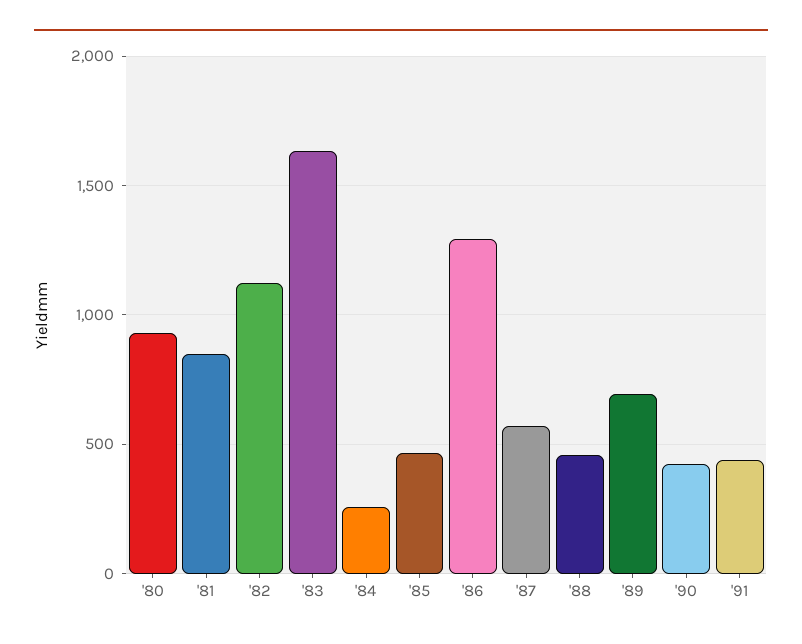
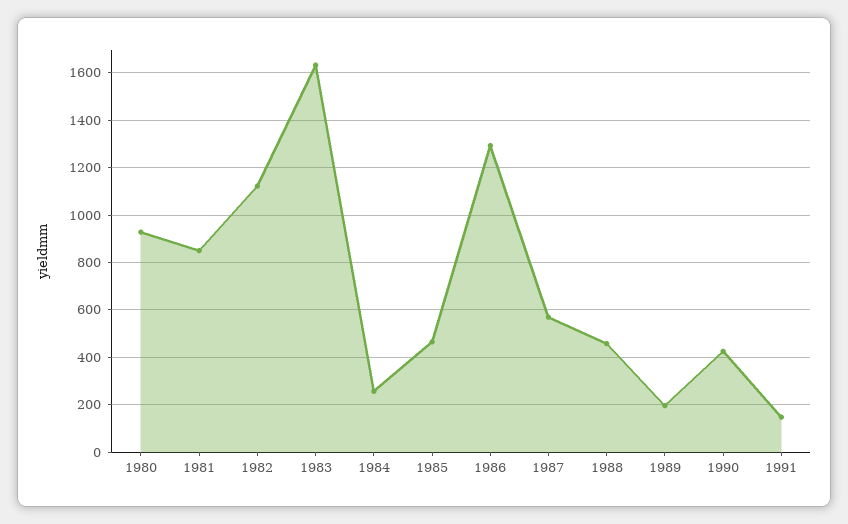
  {
    "'80": 950,
    "'81": 850,
    "'82": 1100,
    "'83": 1650,
    "'84": 250,
    "'85": 450,
    "'86": 1300,
    "'87": 550,
    "'88": 450,
-   "'89": 700,
+   "'89": 200,
    "'90": 400,
-   "'91": 450
+   "'91": 150
  }

